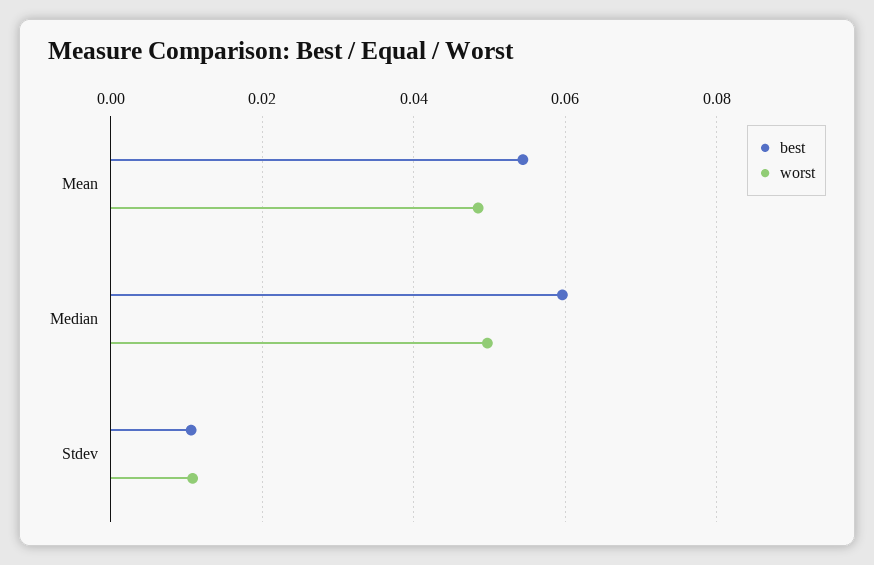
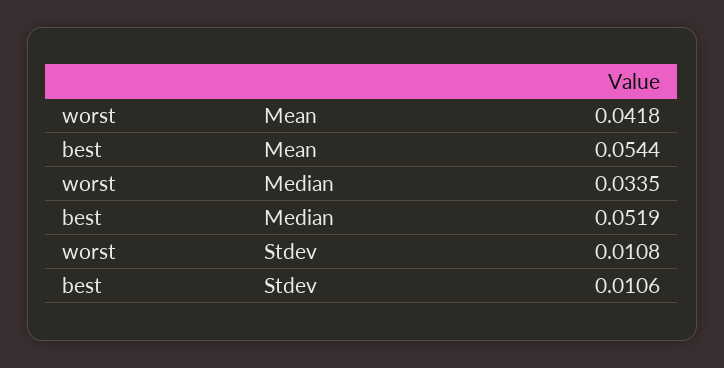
  {
    "best": {
      "Mean": 0.0544,
-     "Median": 0.06,
+     "Median": 0.0519,
      "Stdev": 0.0106
    },
    "worst": {
-     "Mean": 0.048,
+     "Mean": 0.0418,
-     "Median": 0.05,
+     "Median": 0.0335,
      "Stdev": 0.0108
    }
  }

